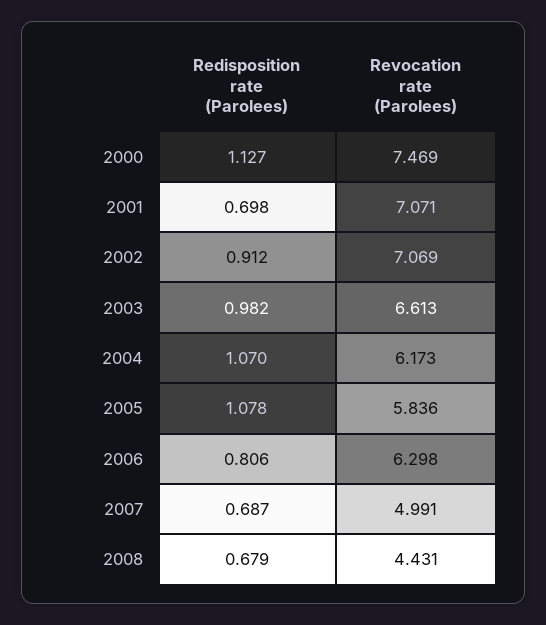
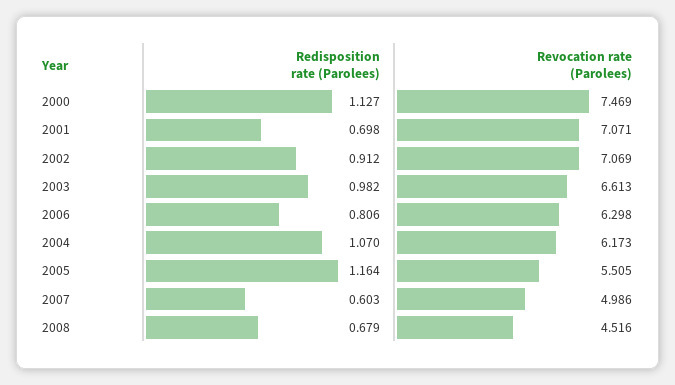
  {
    "Redisposition rate (Parolees)": {
      "2000": 1.127,
      "2001": 0.698,
      "2002": 0.912,
      "2003": 0.982,
      "2004": 1.07,
-     "2005": 1.078,
+     "2005": 1.164,
      "2006": 0.806,
-     "2007": 0.687,
+     "2007": 0.603,
      "2008": 0.679
    },
    "Revocation rate (Parolees)": {
      "2000": 7.469,
      "2001": 7.071,
      "2002": 7.069,
      "2003": 6.613,
      "2004": 6.173,
-     "2005": 5.836,
+     "2005": 5.505,
      "2006": 6.298,
-     "2007": 4.991,
+     "2007": 4.986,
-     "2008": 4.431
+     "2008": 4.516
    }
  }

